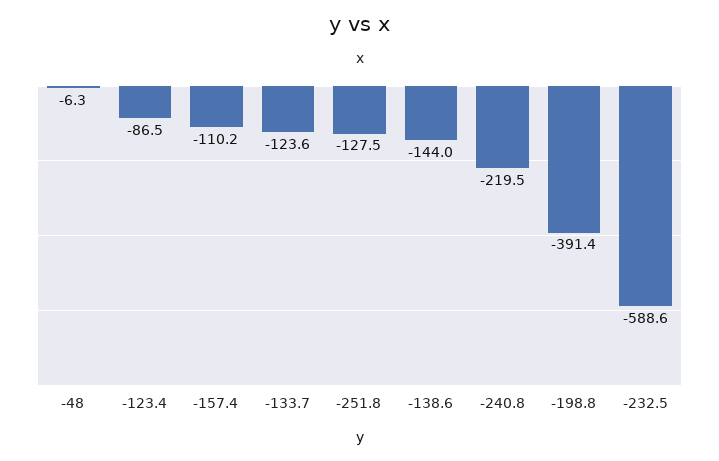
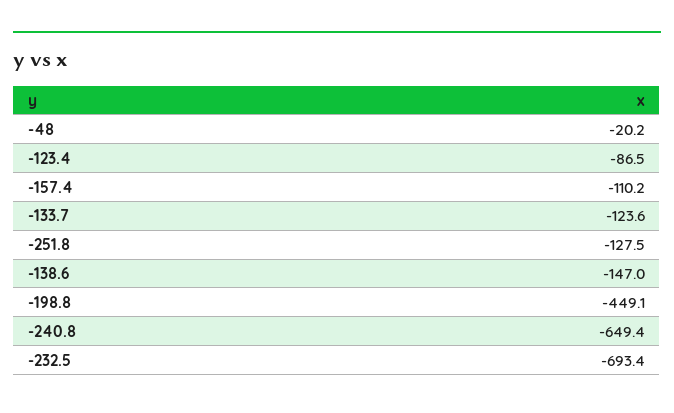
  {
-   "-48": -6.3,
+   "-48": -20.2,
    "-123.4": -86.5,
    "-157.4": -110.2,
    "-133.7": -123.6,
    "-251.8": -127.5,
-   "-138.6": -144,
+   "-138.6": -147,
-   "-240.8": -219.5,
+   "-240.8": -649.4,
-   "-198.8": -391.4,
+   "-198.8": -449.1,
-   "-232.5": -588.6
+   "-232.5": -693.4
  }

